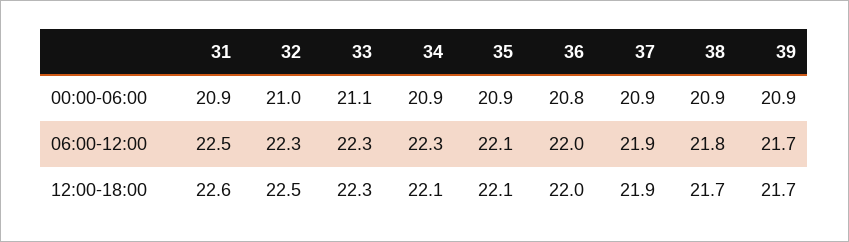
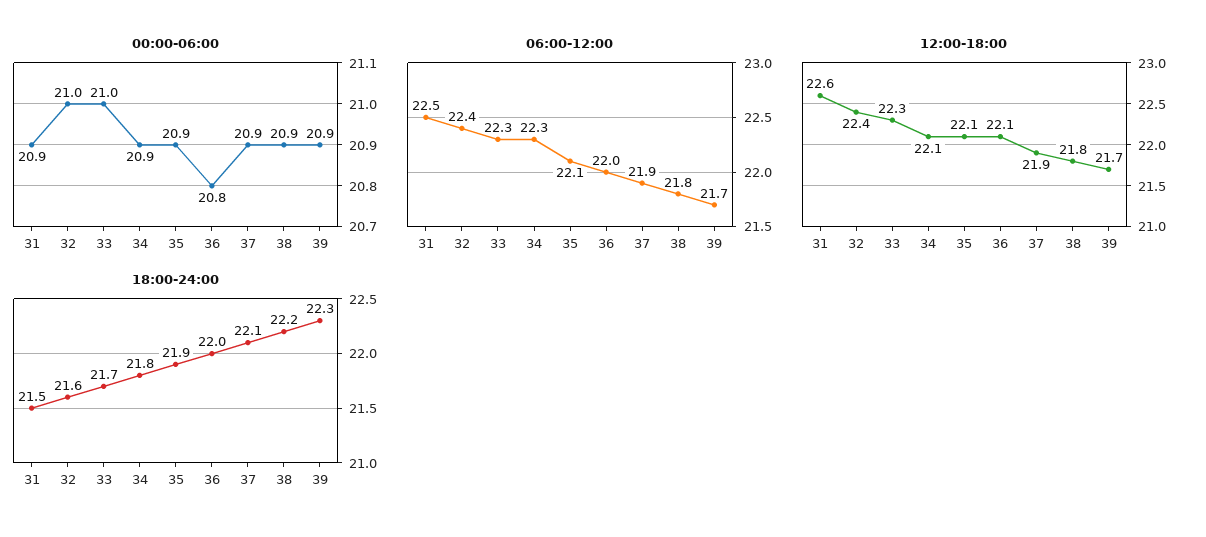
  {
    "00:00-06:00": {
      "31": 20.9,
      "32": 21,
-     "33": 21.1,
+     "33": 21,
      "34": 20.9,
      "35": 20.9,
      "36": 20.8,
      "37": 20.9,
      "38": 20.9,
      "39": 20.9
    },
    "06:00-12:00": {
      "31": 22.5,
-     "32": 22.3,
+     "32": 22.4,
      "33": 22.3,
      "34": 22.3,
      "35": 22.1,
      "36": 22,
      "37": 21.9,
      "38": 21.8,
      "39": 21.7
    },
    "12:00-18:00": {
      "31": 22.6,
-     "32": 22.5,
+     "32": 22.4,
      "33": 22.3,
      "34": 22.1,
      "35": 22.1,
-     "36": 22,
+     "36": 22.1,
      "37": 21.9,
-     "38": 21.7,
+     "38": 21.8,
      "39": 21.7
-   }
+   },
+   "18:00-24:00": {
+     "31": 21.5,
+     "32": 21.6,
+     "33": 21.7,
+     "34": 21.8,
+     "35": 21.9,
+     "36": 22,
+     "37": 22.1,
+     "38": 22.2,
+     "39": 22.3
+   }
  }

